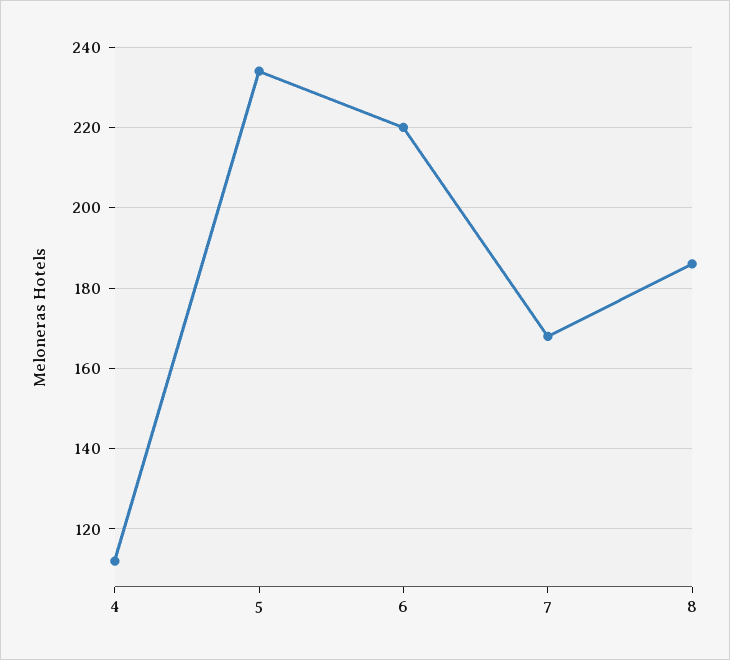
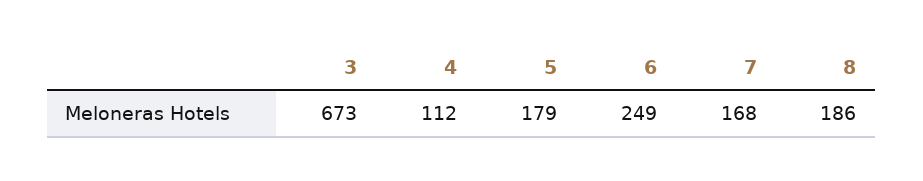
  {
    "4": 112,
-   "5": 235,
+   "5": 179,
-   "6": 220,
+   "6": 249,
    "7": 168,
-   "8": 186
+   "8": 186,
+   "3": 673
  }

